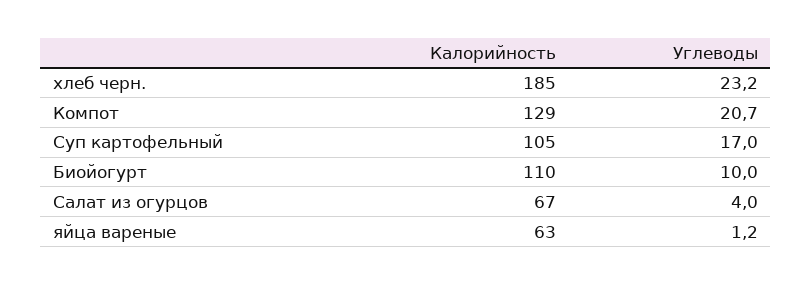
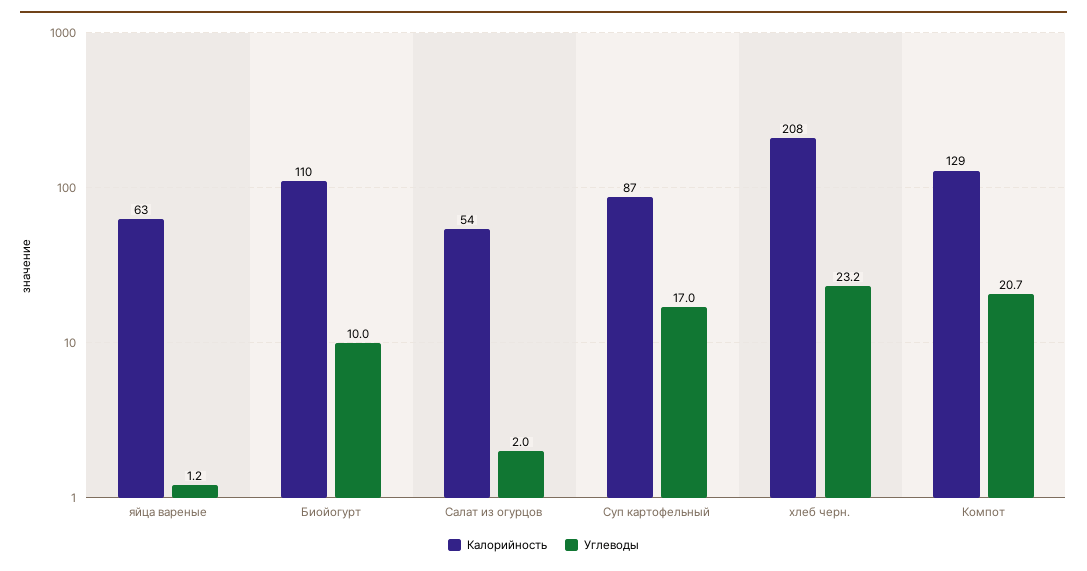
  {
    "Калорийность": {
-     "хлеб черн.": 185,
+     "хлеб черн.": 208,
      "Компот": 129,
-     "Суп картофельный": 105,
+     "Суп картофельный": 87,
      "Биойогурт": 110,
-     "Салат из огурцов": 67,
+     "Салат из огурцов": 54,
      "яйца вареные": 63
    },
    "Углеводы": {
      "хлеб черн.": 23.2,
      "Компот": 20.7,
      "Суп картофельный": 17,
      "Биойогурт": 10,
-     "Салат из огурцов": 4,
+     "Салат из огурцов": 2,
      "яйца вареные": 1.2
    }
  }

